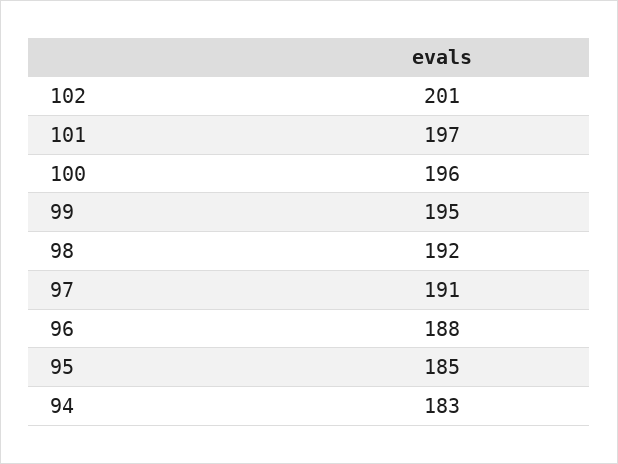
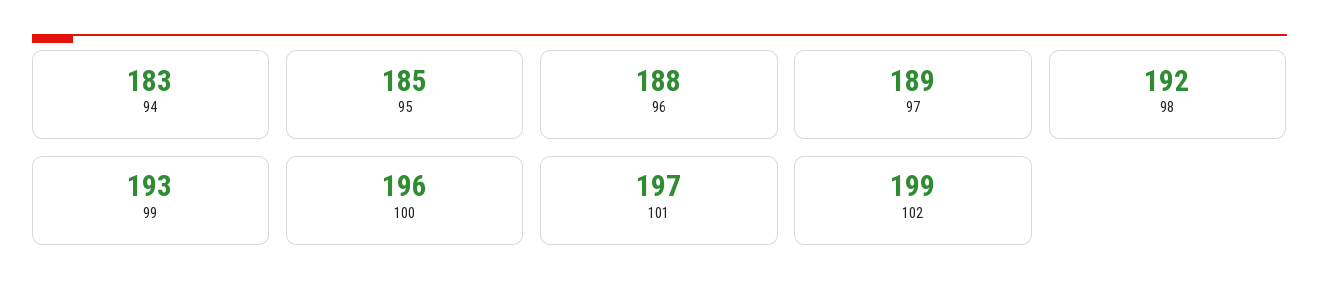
  {
-   "102": 201,
+   "102": 199,
    "101": 197,
    "100": 196,
-   "99": 195,
+   "99": 193,
    "98": 192,
-   "97": 191,
+   "97": 189,
    "96": 188,
    "95": 185,
    "94": 183
  }

